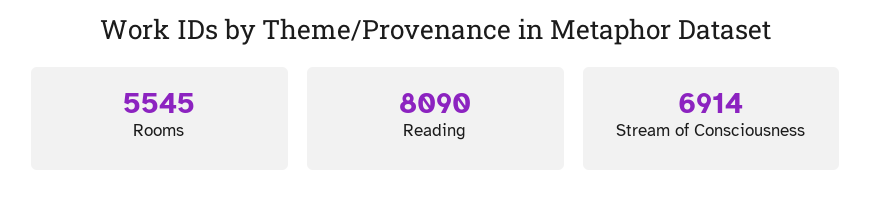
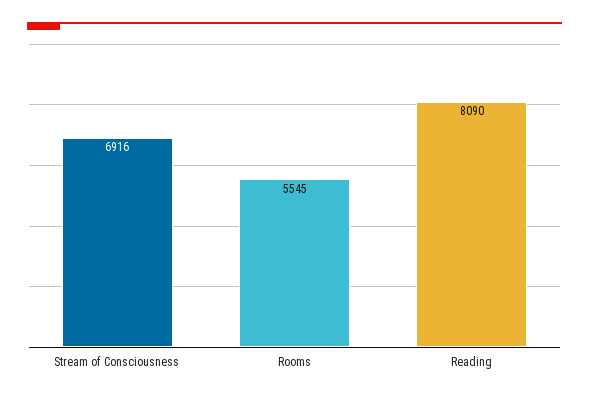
  {
    "Rooms": 5545,
    "Reading": 8090,
-   "Stream of Consciousness": 6914
+   "Stream of Consciousness": 6916
  }

